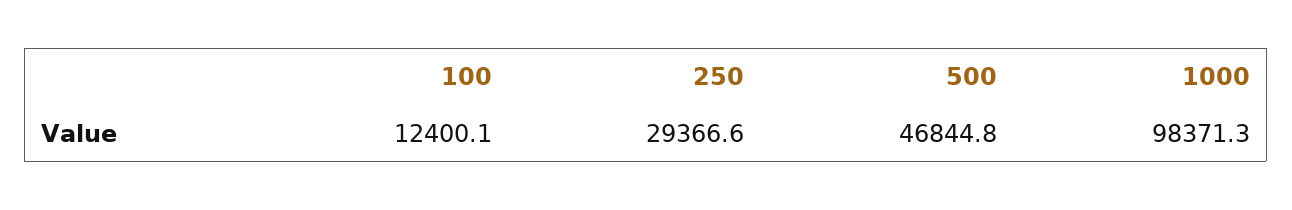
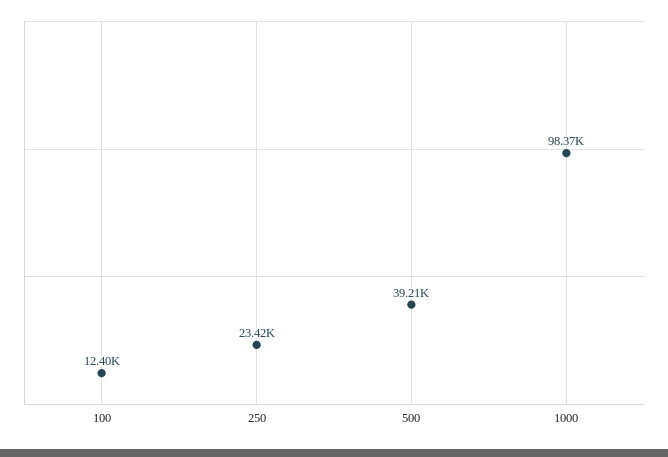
  {
    "100": 12400.1,
-   "250": 29366.6,
+   "250": 23420,
-   "500": 46844.8,
+   "500": 39210,
    "1000": 98371.3
  }

